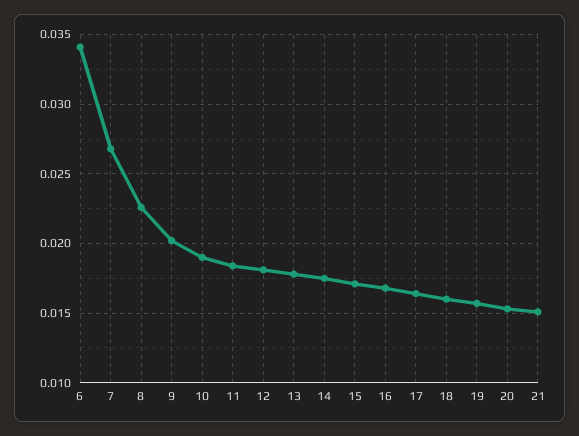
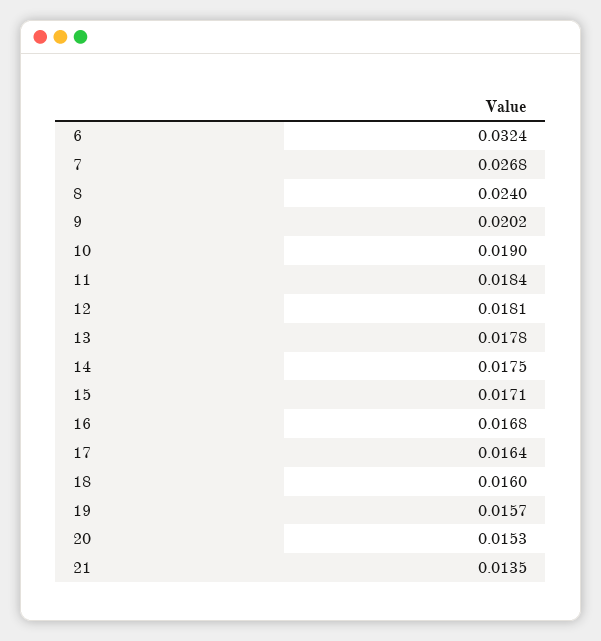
  {
-   "6": 0.034,
+   "6": 0.0324,
    "7": 0.0268,
-   "8": 0.0225,
+   "8": 0.024,
    "9": 0.0202,
    "10": 0.019,
    "11": 0.0184,
    "12": 0.0181,
    "13": 0.0178,
    "14": 0.0175,
    "15": 0.0171,
    "16": 0.0168,
    "17": 0.0164,
    "18": 0.016,
    "19": 0.0157,
    "20": 0.0153,
-   "21": 0.015
+   "21": 0.0135
  }

